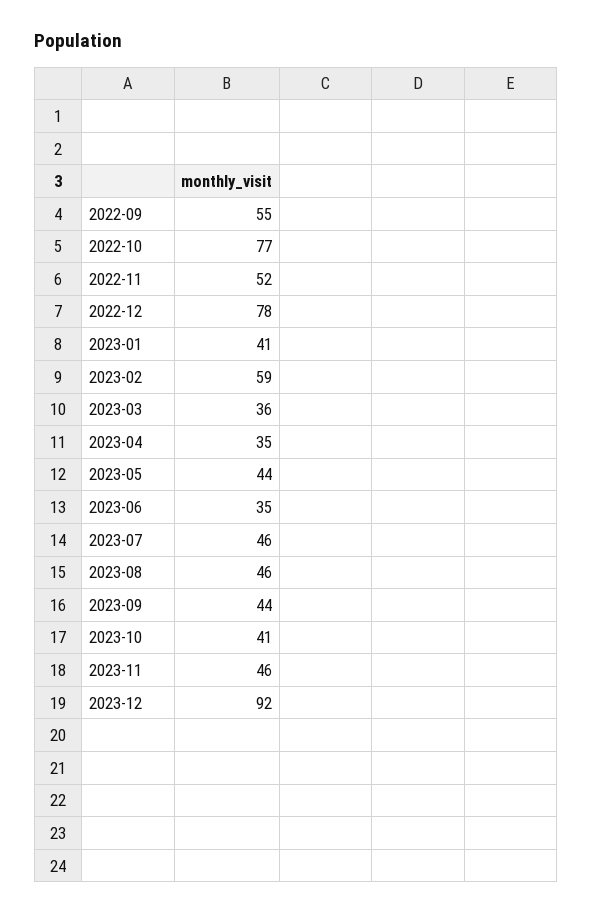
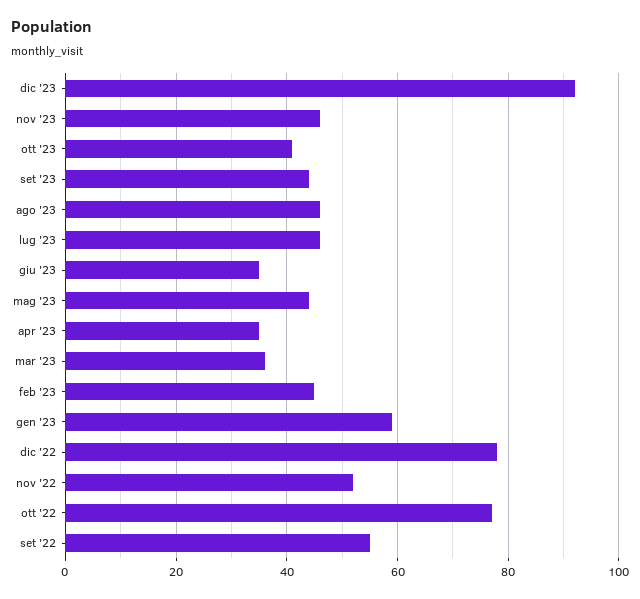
  {
    "2022-09": 55,
    "2022-10": 77,
    "2022-11": 52,
    "2022-12": 78,
-   "2023-01": 41,
+   "2023-01": 60,
-   "2023-02": 59,
+   "2023-02": 45,
    "2023-03": 36,
    "2023-04": 35,
    "2023-05": 44,
    "2023-06": 35,
    "2023-07": 46,
    "2023-08": 46,
    "2023-09": 44,
    "2023-10": 41,
    "2023-11": 46,
    "2023-12": 92
  }

